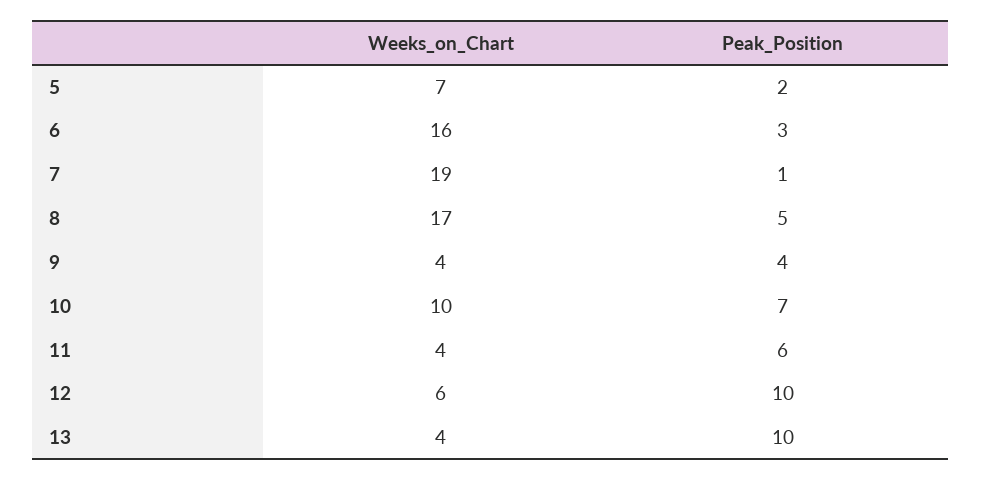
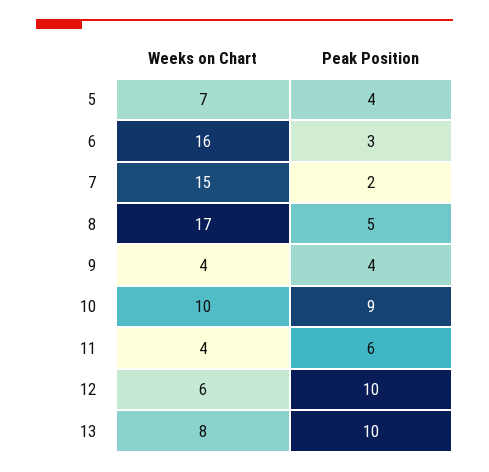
  {
    "Weeks_on_Chart": {
      "5": 7,
      "6": 16,
-     "7": 19,
+     "7": 15,
      "8": 17,
      "9": 4,
      "10": 10,
      "11": 4,
      "12": 6,
-     "13": 4
+     "13": 8
    },
    "Peak_Position": {
-     "5": 2,
+     "5": 4,
      "6": 3,
-     "7": 1,
+     "7": 2,
      "8": 5,
      "9": 4,
-     "10": 7,
+     "10": 9,
      "11": 6,
      "12": 10,
      "13": 10
    }
  }

